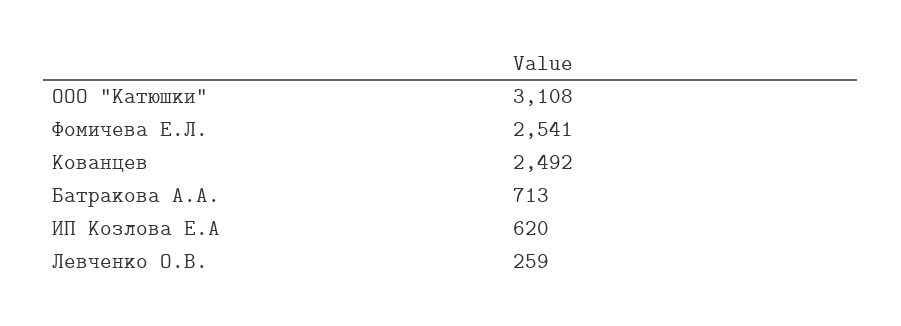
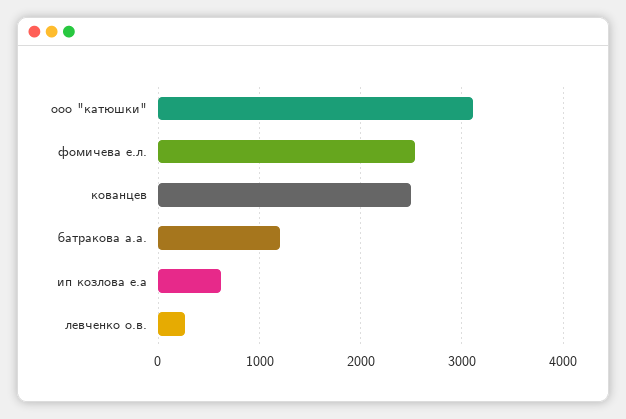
  {
    "ООО \"Катюшки\"": 3108,
    "Фомичева Е.Л.": 2541,
    "Кованцев": 2492,
-   "Батракова А.А.": 713,
+   "Батракова А.А.": 1200,
    "ИП Козлова Е.А": 620,
    "Левченко О.В.": 259
  }

